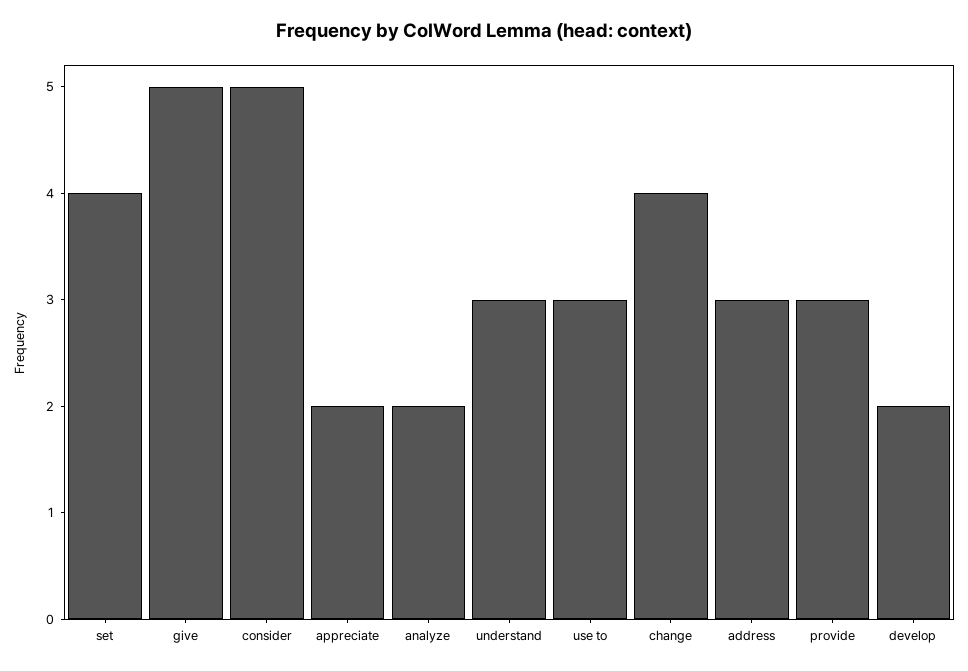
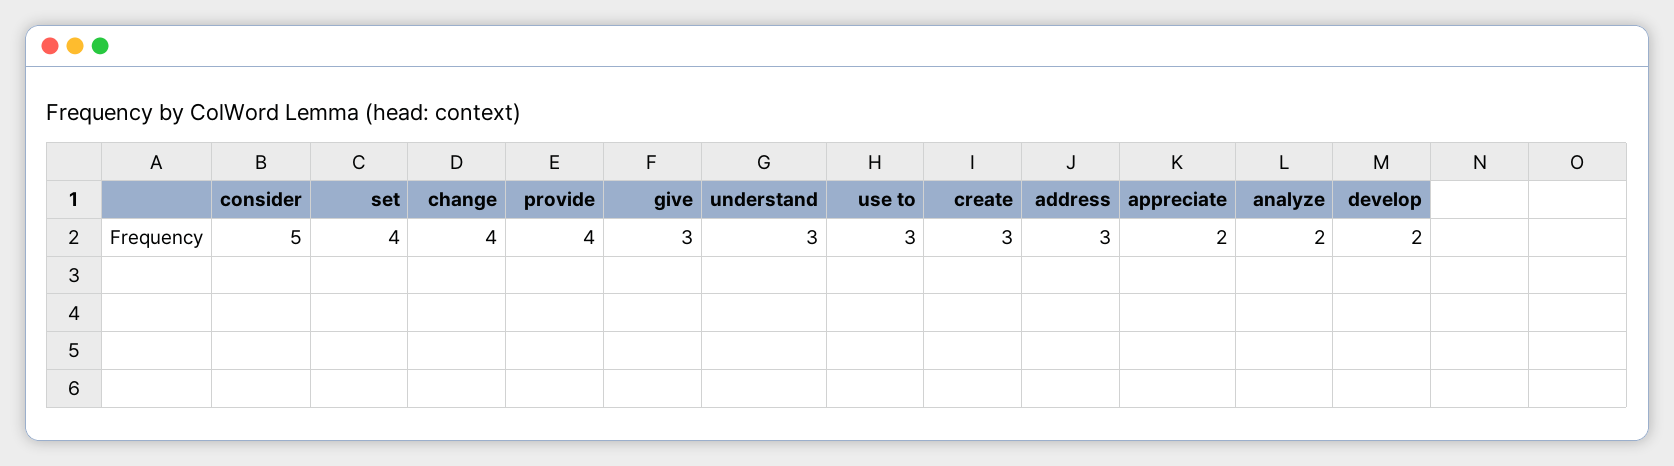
  {
    "set": 4,
-   "give": 5,
+   "give": 3,
    "consider": 5,
    "appreciate": 2,
    "analyze": 2,
    "understand": 3,
    "use to": 3,
    "change": 4,
    "address": 3,
-   "provide": 3,
+   "provide": 4,
-   "develop": 2
+   "develop": 2,
+   "create": 3
  }

